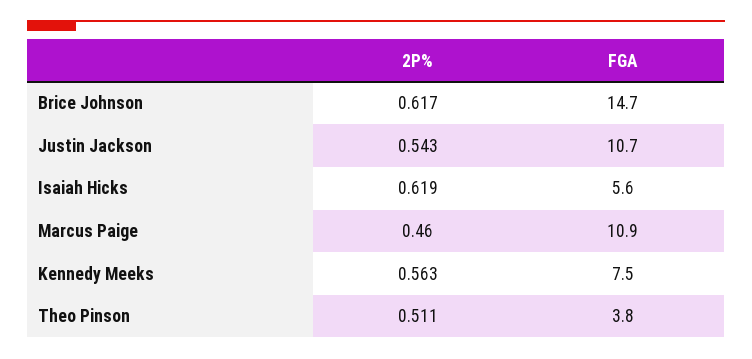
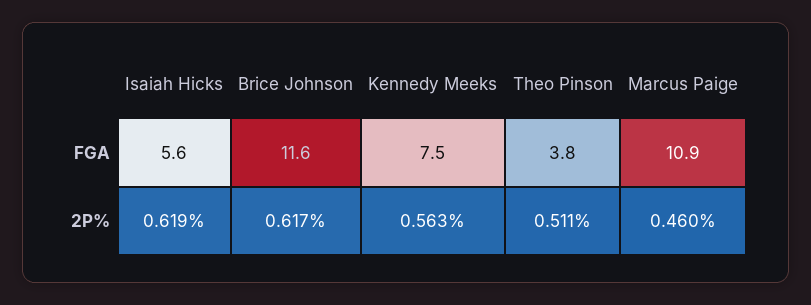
  {
    "2P%": {
      "Brice Johnson": 0.617,
-     "Justin Jackson": 0.543,
      "Isaiah Hicks": 0.619,
      "Marcus Paige": 0.46,
      "Kennedy Meeks": 0.563,
      "Theo Pinson": 0.511
    },
    "FGA": {
-     "Brice Johnson": 14.7,
+     "Brice Johnson": 11.6,
-     "Justin Jackson": 10.7,
      "Isaiah Hicks": 5.6,
      "Marcus Paige": 10.9,
      "Kennedy Meeks": 7.5,
      "Theo Pinson": 3.8
    }
  }

